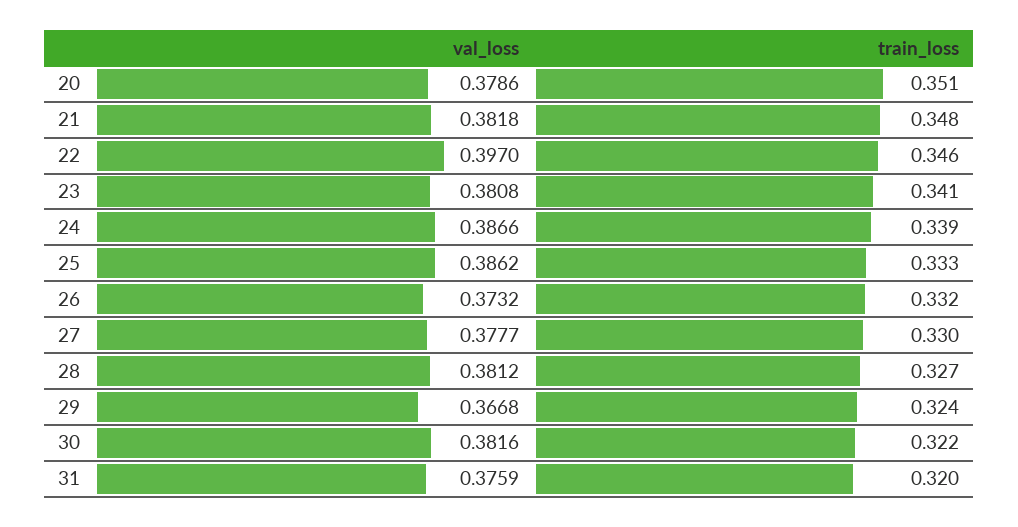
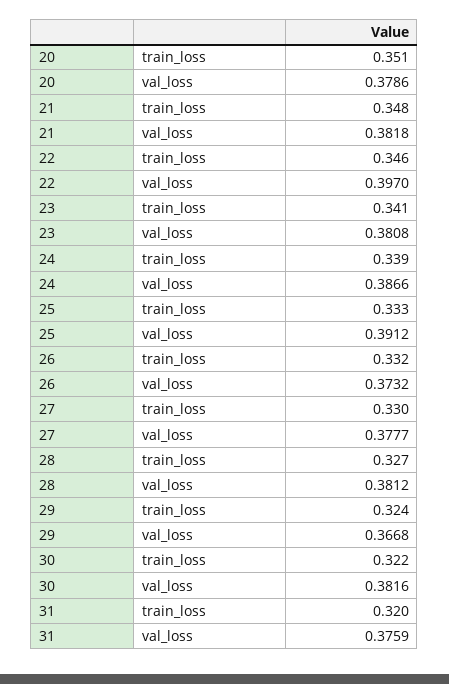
  {
    "val_loss": {
      "20": 0.3786,
      "21": 0.3818,
      "22": 0.397,
      "23": 0.3808,
      "24": 0.3866,
-     "25": 0.3862,
+     "25": 0.3912,
      "26": 0.3732,
      "27": 0.3777,
      "28": 0.3812,
      "29": 0.3668,
      "30": 0.3816,
      "31": 0.3759
    },
    "train_loss": {
      "20": 0.351,
      "21": 0.348,
      "22": 0.346,
      "23": 0.341,
      "24": 0.339,
      "25": 0.333,
      "26": 0.332,
      "27": 0.33,
      "28": 0.327,
      "29": 0.324,
      "30": 0.322,
      "31": 0.32
    }
  }

